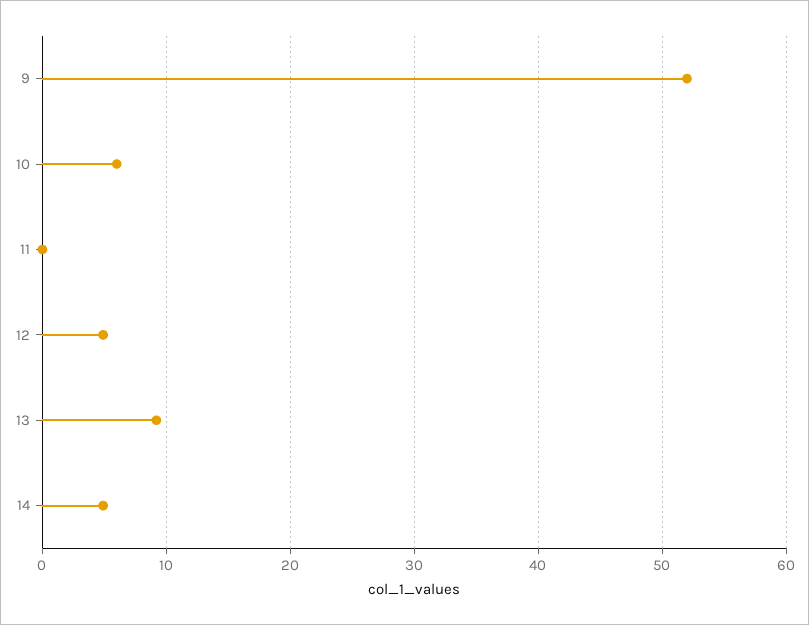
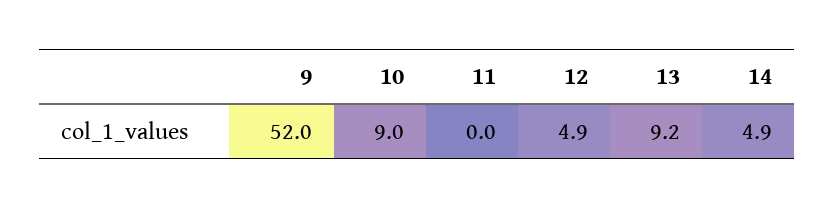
  {
    "9": 52,
-   "10": 6,
+   "10": 9,
    "11": 0,
    "12": 4.9,
    "13": 9.2,
    "14": 4.9
  }

